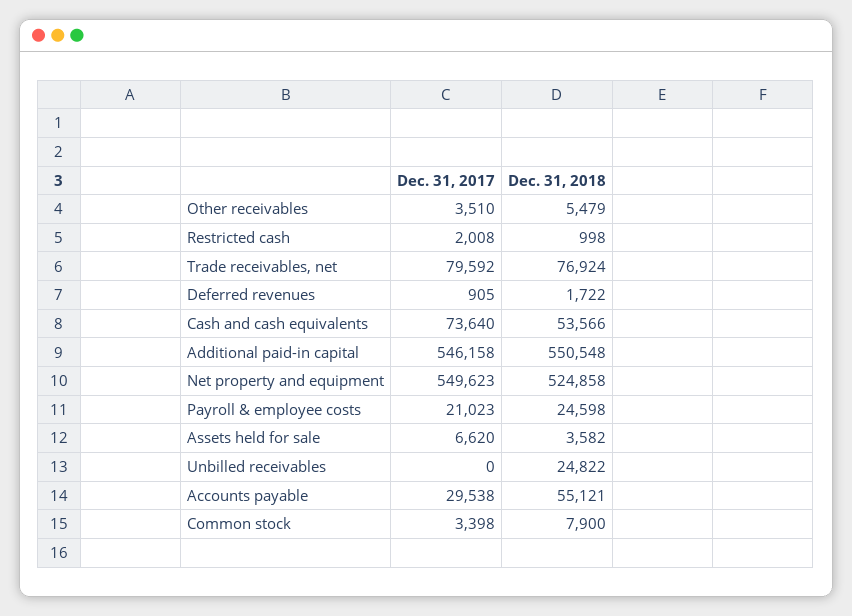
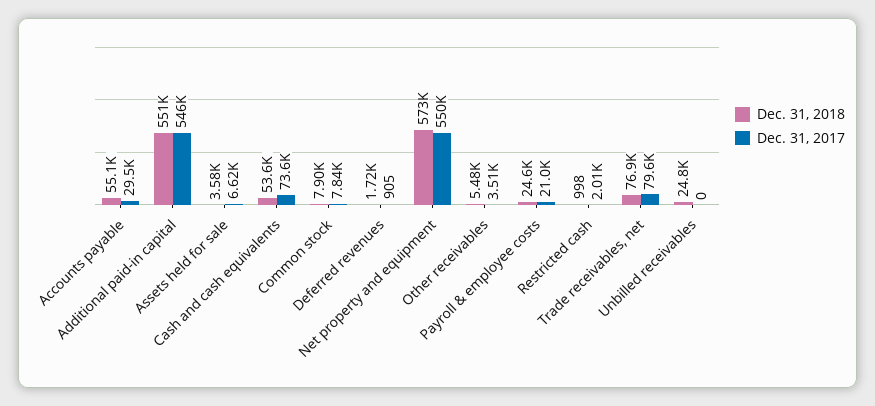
  {
    "Dec. 31, 2017": {
      "Other receivables": 3510,
      "Restricted cash": 2008,
      "Trade receivables, net": 79592,
      "Deferred revenues": 905,
      "Cash and cash equivalents": 73640,
      "Additional paid-in capital": 546158,
      "Net property and equipment": 549623,
      "Payroll & employee costs": 21023,
      "Assets held for sale": 6620,
      "Unbilled receivables": 0,
      "Accounts payable": 29538,
-     "Common stock": 3398
+     "Common stock": 7840
    },
    "Dec. 31, 2018": {
      "Other receivables": 5479,
      "Restricted cash": 998,
      "Trade receivables, net": 76924,
      "Deferred revenues": 1722,
      "Cash and cash equivalents": 53566,
      "Additional paid-in capital": 550548,
-     "Net property and equipment": 524858,
+     "Net property and equipment": 573000,
      "Payroll & employee costs": 24598,
      "Assets held for sale": 3582,
      "Unbilled receivables": 24822,
      "Accounts payable": 55121,
      "Common stock": 7900
    }
  }

